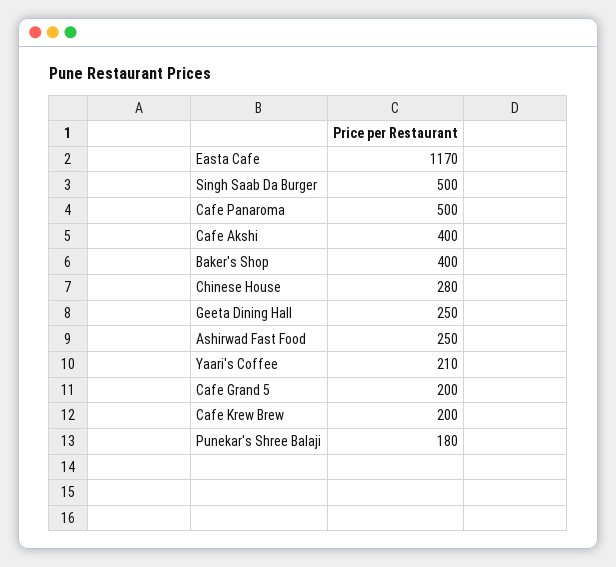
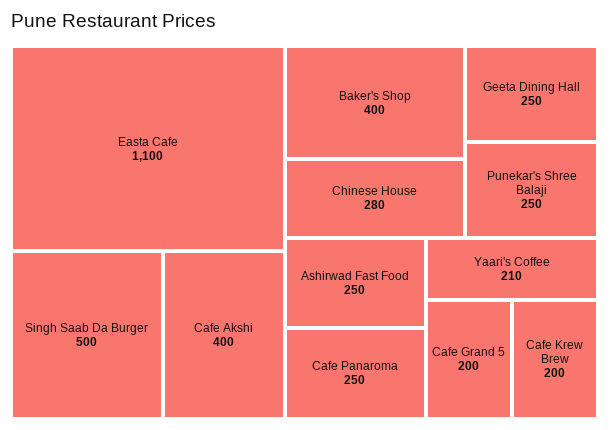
  {
-   "Easta Cafe": 1170,
+   "Easta Cafe": 1100,
    "Singh Saab Da Burger": 500,
-   "Cafe Panaroma": 500,
+   "Cafe Panaroma": 250,
    "Cafe Akshi": 400,
    "Baker's Shop": 400,
    "Chinese House": 280,
    "Geeta Dining Hall": 250,
    "Ashirwad Fast Food": 250,
    "Yaari's Coffee": 210,
    "Cafe Grand 5": 200,
    "Cafe Krew Brew": 200,
-   "Punekar's Shree Balaji": 180
+   "Punekar's Shree Balaji": 250
  }

